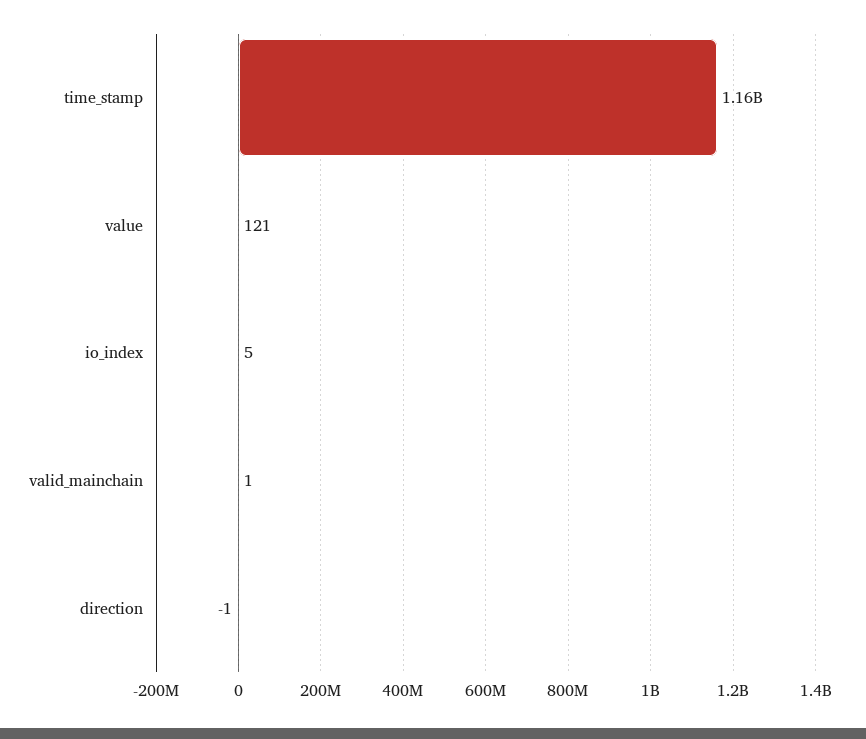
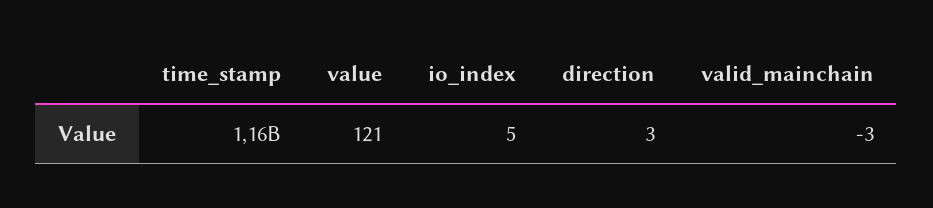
  {
    "time_stamp": 1160000000,
    "value": 121,
    "io_index": 5,
-   "valid_mainchain": 1,
+   "valid_mainchain": -3,
-   "direction": -1
+   "direction": 3
  }

